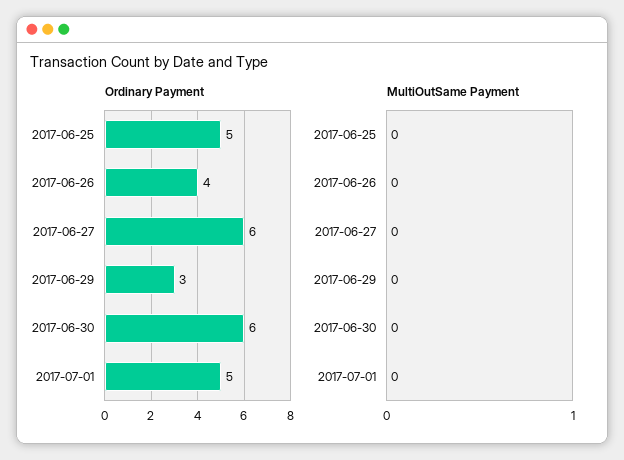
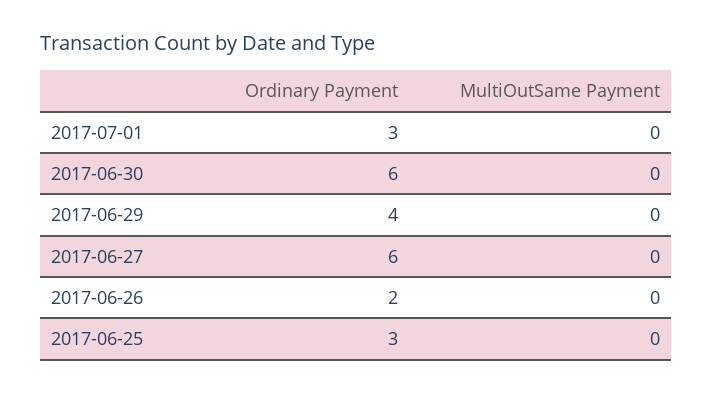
  {
    "Ordinary Payment": {
-     "2017-06-25": 5,
+     "2017-06-25": 3,
-     "2017-06-26": 4,
+     "2017-06-26": 2,
      "2017-06-27": 6,
-     "2017-06-29": 3,
+     "2017-06-29": 4,
      "2017-06-30": 6,
-     "2017-07-01": 5
+     "2017-07-01": 3
    },
    "MultiOutSame Payment": {
      "2017-06-25": 0,
      "2017-06-26": 0,
      "2017-06-27": 0,
      "2017-06-29": 0,
      "2017-06-30": 0,
      "2017-07-01": 0
    }
  }

